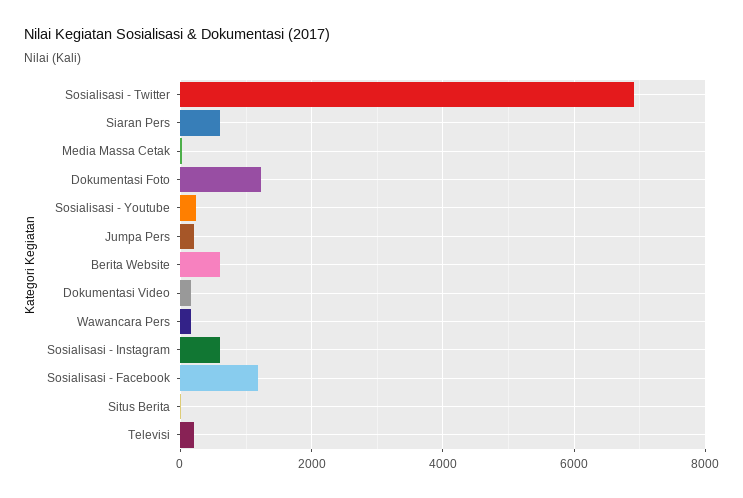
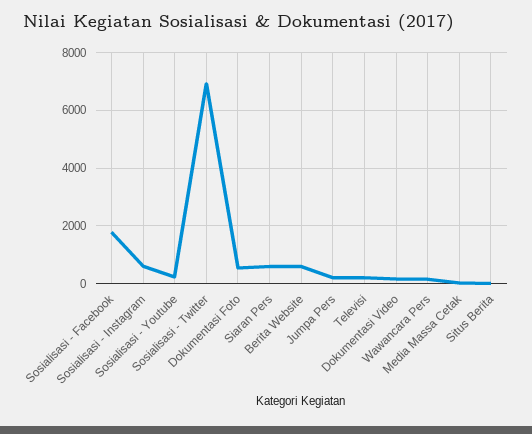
  {
    "Sosialisasi - Twitter": 7000,
    "Siaran Pers": 600,
    "Media Massa Cetak": 0,
-   "Dokumentasi Foto": 1200,
+   "Dokumentasi Foto": 500,
    "Sosialisasi - Youtube": 200,
    "Jumpa Pers": 200,
    "Berita Website": 600,
    "Dokumentasi Video": 200,
    "Wawancara Pers": 200,
    "Sosialisasi - Instagram": 600,
-   "Sosialisasi - Facebook": 1200,
+   "Sosialisasi - Facebook": 1750,
    "Situs Berita": 0,
    "Televisi": 200
  }

